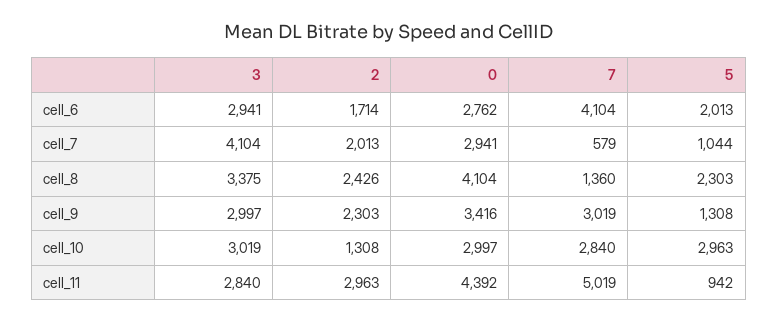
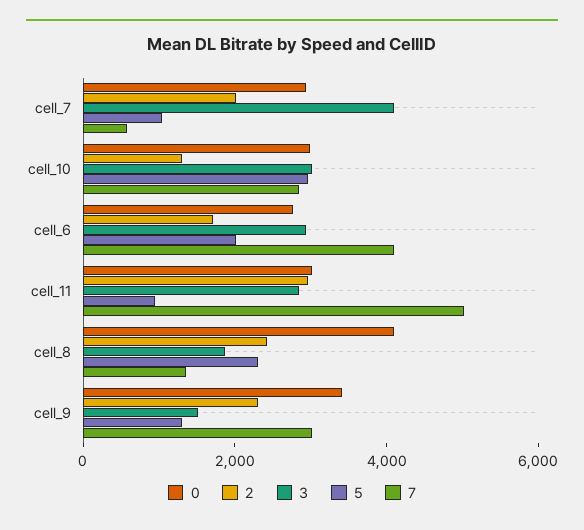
  {
    "3": {
      "cell_6": 2941,
      "cell_7": 4104,
-     "cell_8": 3375,
+     "cell_8": 2000,
-     "cell_9": 2997,
+     "cell_9": 1500,
      "cell_10": 3019,
      "cell_11": 2840
    },
    "2": {
      "cell_6": 1714,
      "cell_7": 2013,
      "cell_8": 2426,
      "cell_9": 2303,
      "cell_10": 1308,
      "cell_11": 2963
    },
    "0": {
      "cell_6": 2762,
      "cell_7": 2941,
      "cell_8": 4104,
      "cell_9": 3416,
      "cell_10": 2997,
-     "cell_11": 4392
+     "cell_11": 3000
    },
    "7": {
      "cell_6": 4104,
      "cell_7": 579,
      "cell_8": 1360,
      "cell_9": 3019,
      "cell_10": 2840,
      "cell_11": 5019
    },
    "5": {
      "cell_6": 2013,
      "cell_7": 1044,
      "cell_8": 2303,
      "cell_9": 1308,
      "cell_10": 2963,
      "cell_11": 942
    }
  }

